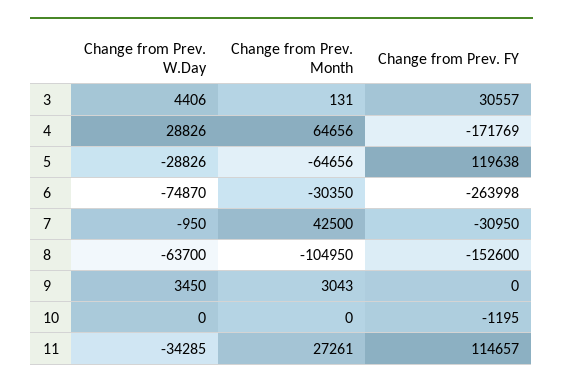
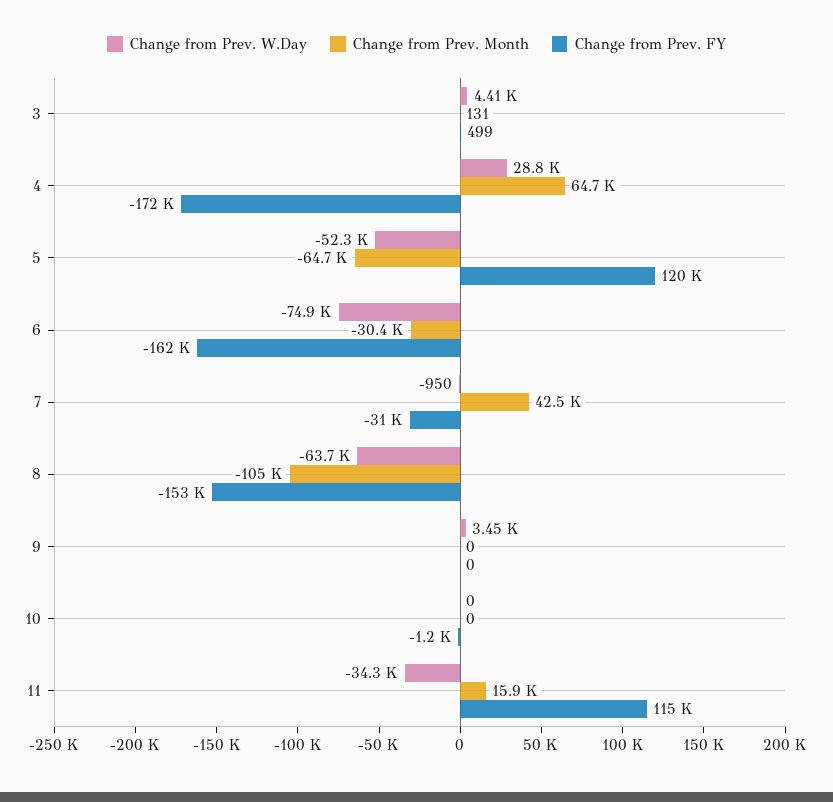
  {
    "Change from Prev. W.Day": {
      "3": 4406,
      "4": 28826,
-     "5": -28826,
+     "5": -52300,
      "6": -74870,
      "7": -950,
      "8": -63700,
      "9": 3450,
      "10": 0,
      "11": -34285
    },
    "Change from Prev. Month": {
      "3": 131,
      "4": 64656,
      "5": -64656,
      "6": -30350,
      "7": 42500,
      "8": -104950,
-     "9": 3043,
+     "9": 0,
      "10": 0,
-     "11": 27261
+     "11": 15900
    },
    "Change from Prev. FY": {
-     "3": 30557,
+     "3": 499,
      "4": -171769,
      "5": 119638,
-     "6": -263998,
+     "6": -162000,
      "7": -30950,
      "8": -152600,
      "9": 0,
      "10": -1195,
      "11": 114657
    }
  }

